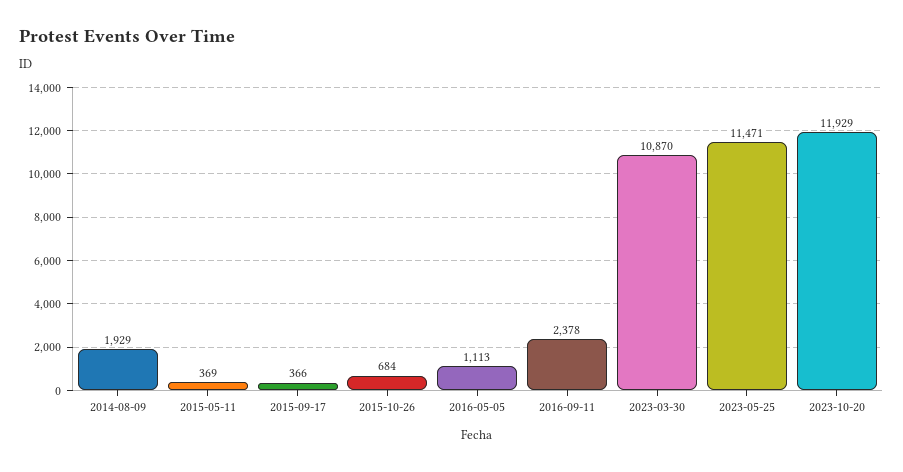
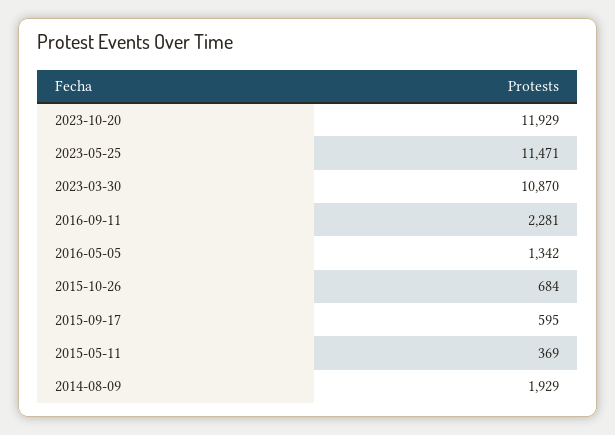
  {
    "2014-08-09": 1929,
    "2015-05-11": 369,
-   "2015-09-17": 366,
+   "2015-09-17": 595,
    "2015-10-26": 684,
-   "2016-05-05": 1113,
+   "2016-05-05": 1342,
-   "2016-09-11": 2378,
+   "2016-09-11": 2281,
    "2023-03-30": 10870,
    "2023-05-25": 11471,
    "2023-10-20": 11929
  }

